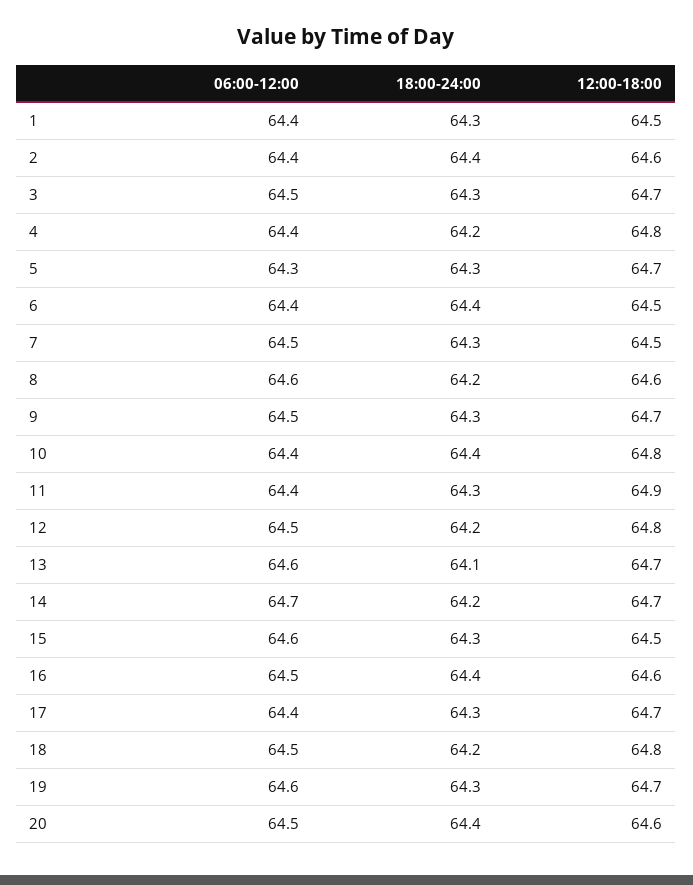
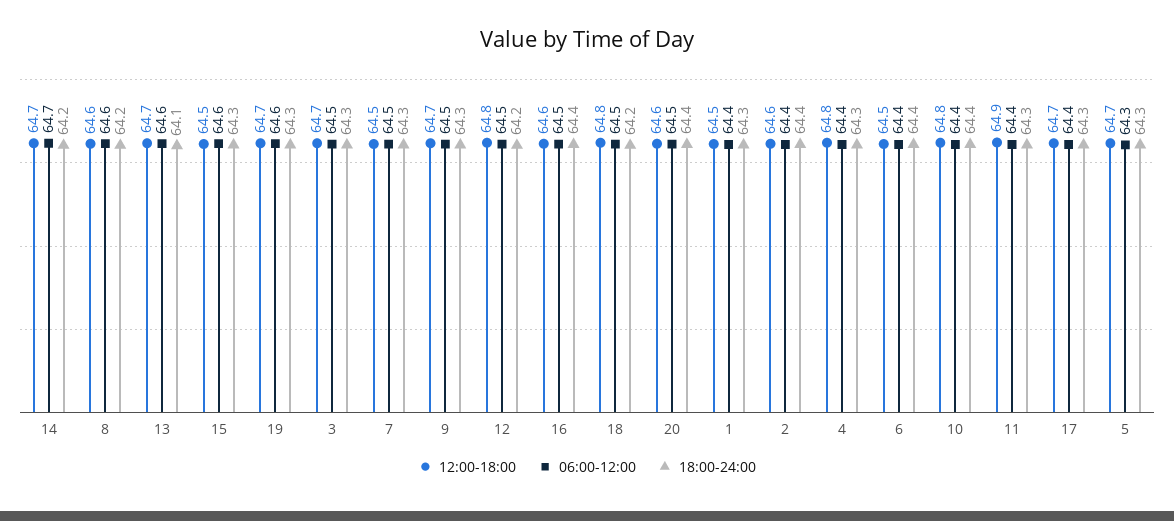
  {
    "06:00-12:00": {
      "1": 64.4,
      "2": 64.4,
      "3": 64.5,
      "4": 64.4,
      "5": 64.3,
      "6": 64.4,
      "7": 64.5,
      "8": 64.6,
      "9": 64.5,
      "10": 64.4,
      "11": 64.4,
      "12": 64.5,
      "13": 64.6,
      "14": 64.7,
      "15": 64.6,
      "16": 64.5,
      "17": 64.4,
      "18": 64.5,
      "19": 64.6,
      "20": 64.5
    },
    "18:00-24:00": {
      "1": 64.3,
      "2": 64.4,
      "3": 64.3,
-     "4": 64.2,
+     "4": 64.3,
      "5": 64.3,
      "6": 64.4,
      "7": 64.3,
      "8": 64.2,
      "9": 64.3,
      "10": 64.4,
      "11": 64.3,
      "12": 64.2,
      "13": 64.1,
      "14": 64.2,
      "15": 64.3,
      "16": 64.4,
      "17": 64.3,
      "18": 64.2,
      "19": 64.3,
      "20": 64.4
    },
    "12:00-18:00": {
      "1": 64.5,
      "2": 64.6,
      "3": 64.7,
      "4": 64.8,
      "5": 64.7,
      "6": 64.5,
      "7": 64.5,
      "8": 64.6,
      "9": 64.7,
      "10": 64.8,
      "11": 64.9,
      "12": 64.8,
      "13": 64.7,
      "14": 64.7,
      "15": 64.5,
      "16": 64.6,
      "17": 64.7,
      "18": 64.8,
      "19": 64.7,
      "20": 64.6
    }
  }

